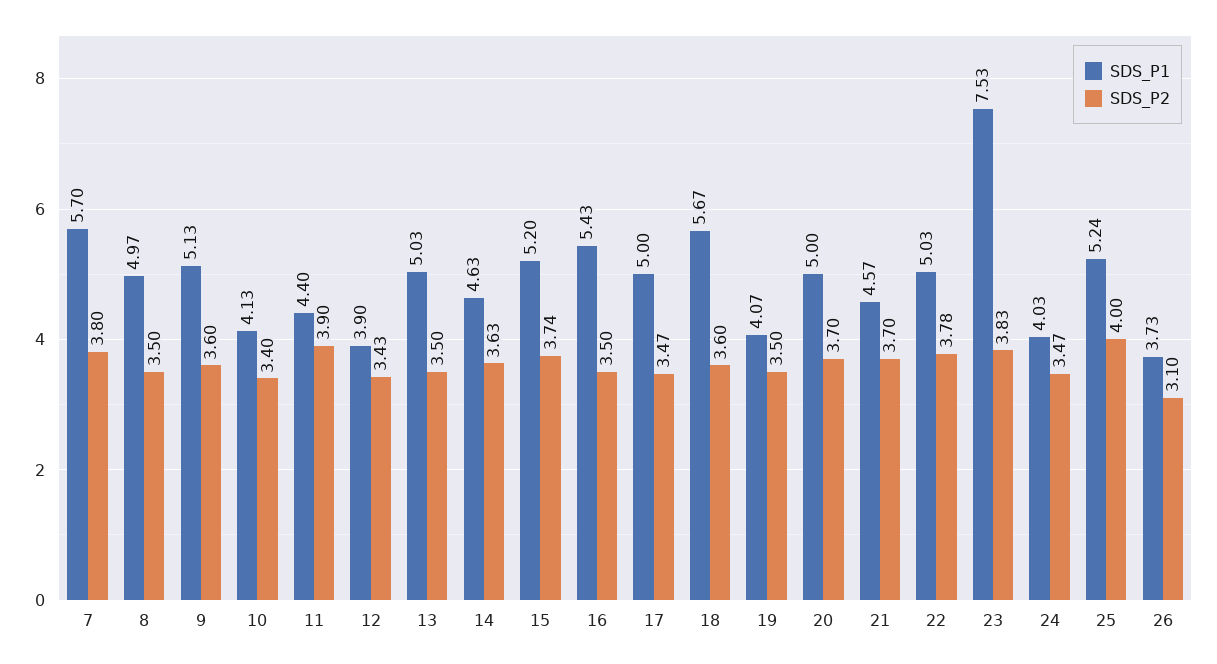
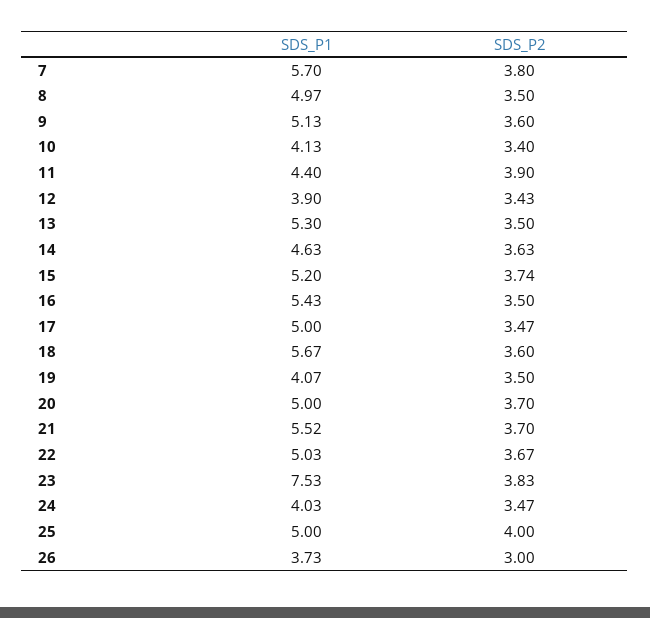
  {
    "SDS_P1": {
      "7": 5.7,
      "8": 4.97,
      "9": 5.13,
      "10": 4.13,
      "11": 4.4,
      "12": 3.9,
-     "13": 5.03,
+     "13": 5.3,
      "14": 4.63,
      "15": 5.2,
      "16": 5.43,
      "17": 5,
      "18": 5.67,
      "19": 4.07,
      "20": 5,
-     "21": 4.57,
+     "21": 5.52,
      "22": 5.03,
      "23": 7.53,
      "24": 4.03,
-     "25": 5.24,
+     "25": 5,
      "26": 3.73
    },
    "SDS_P2": {
      "7": 3.8,
      "8": 3.5,
      "9": 3.6,
      "10": 3.4,
      "11": 3.9,
      "12": 3.43,
      "13": 3.5,
      "14": 3.63,
      "15": 3.74,
      "16": 3.5,
      "17": 3.47,
      "18": 3.6,
      "19": 3.5,
      "20": 3.7,
      "21": 3.7,
-     "22": 3.78,
+     "22": 3.67,
      "23": 3.83,
      "24": 3.47,
      "25": 4,
-     "26": 3.1
+     "26": 3
    }
  }

